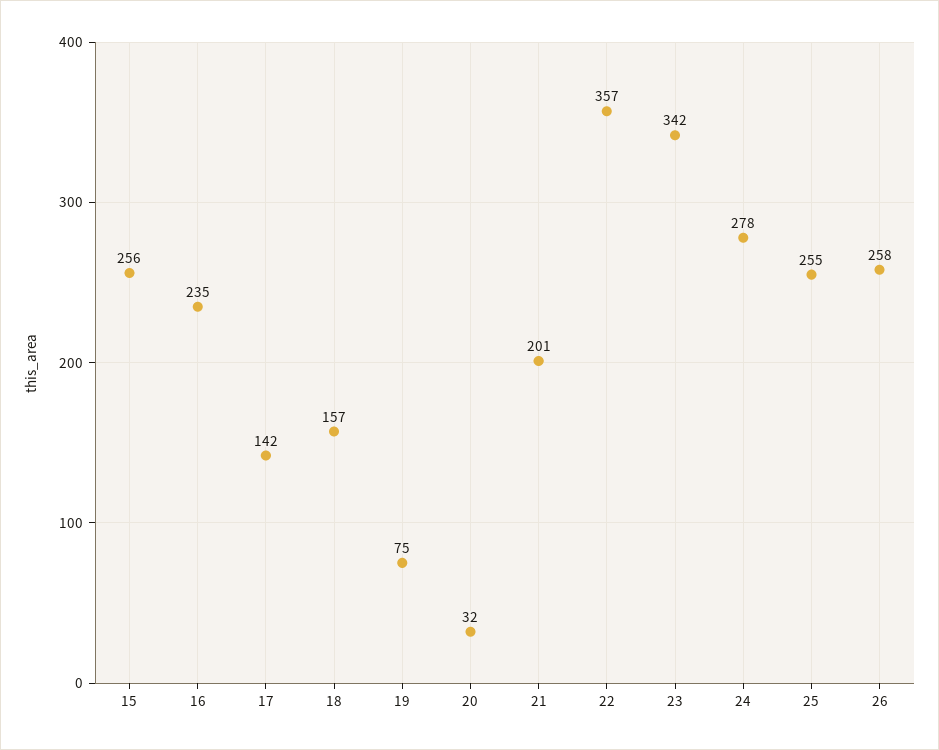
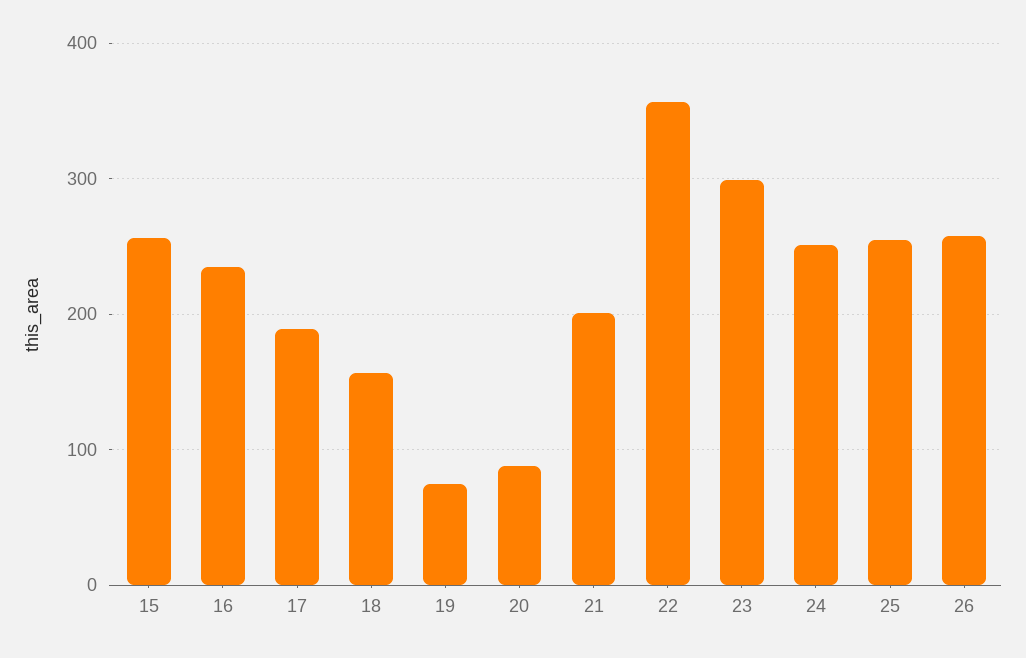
  {
    "15": 256,
    "16": 235,
-   "17": 142,
+   "17": 190,
    "18": 157,
    "19": 75,
-   "20": 32,
+   "20": 90,
    "21": 201,
    "22": 357,
-   "23": 342,
+   "23": 300,
-   "24": 278,
+   "24": 250,
    "25": 255,
    "26": 258
  }

